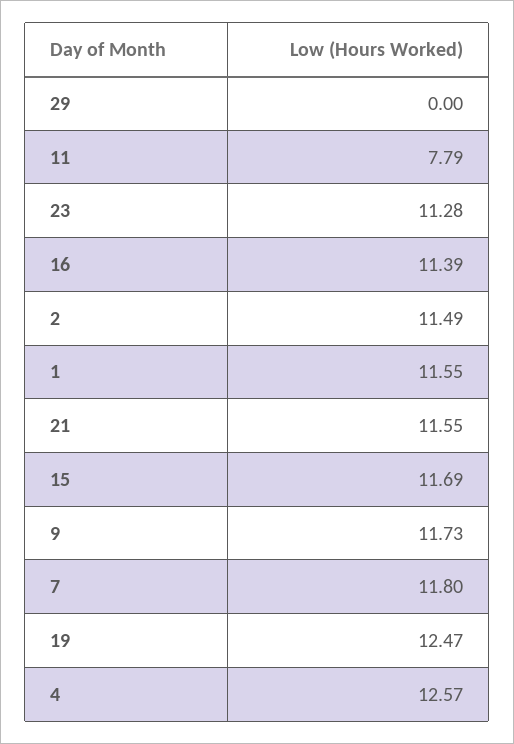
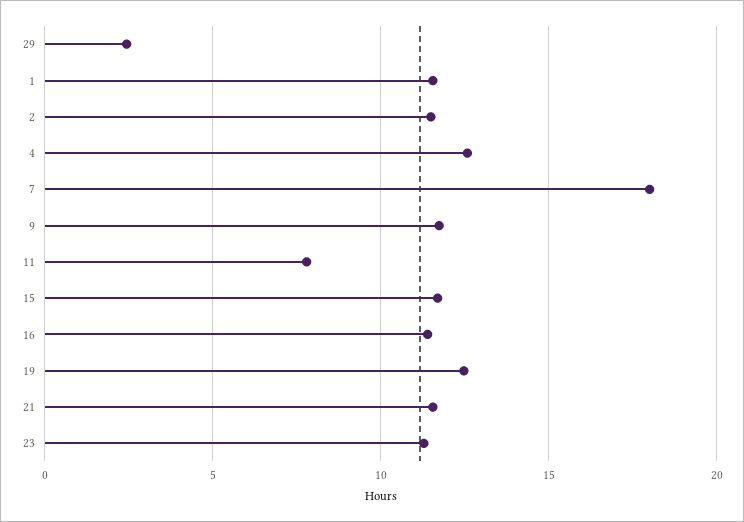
  {
-   "29": 0,
+   "29": 2.5,
    "11": 7.79,
    "23": 11.28,
    "16": 11.39,
    "2": 11.49,
    "1": 11.55,
    "21": 11.55,
    "15": 11.69,
    "9": 11.73,
-   "7": 11.8,
+   "7": 18,
    "19": 12.47,
    "4": 12.57
  }

